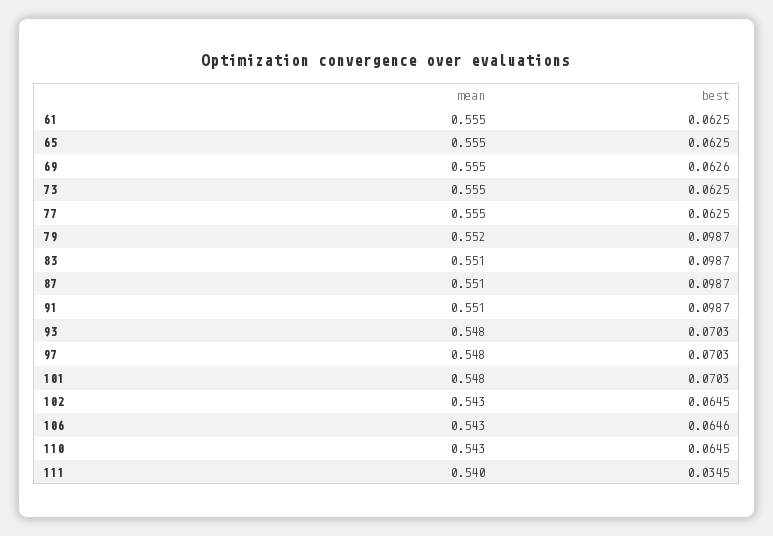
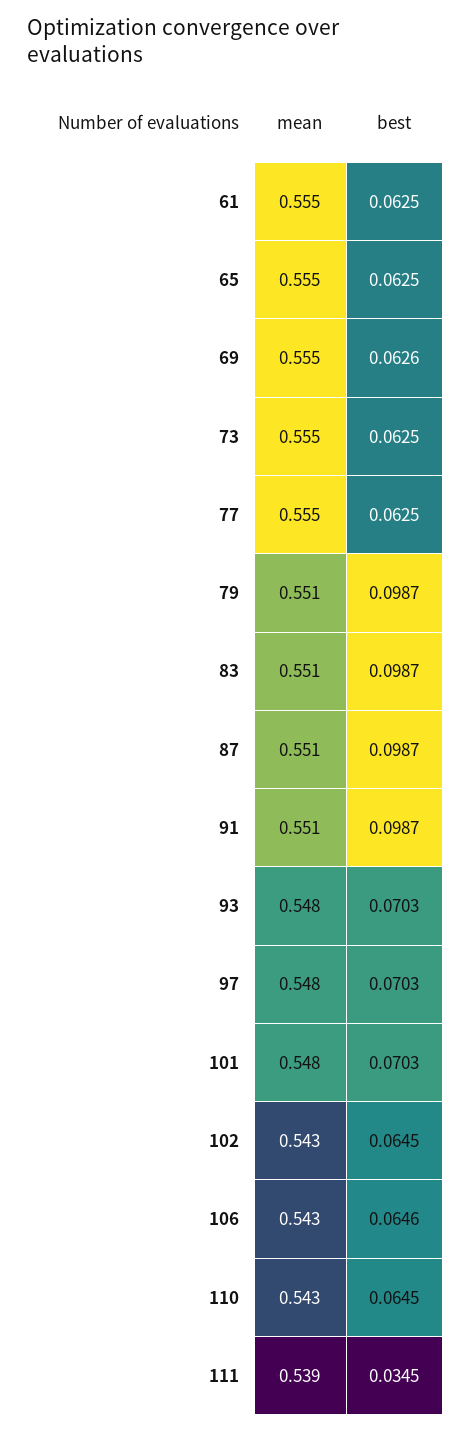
  {
    "mean": {
      "61": 0.555,
      "65": 0.555,
      "69": 0.555,
      "73": 0.555,
      "77": 0.555,
-     "79": 0.552,
+     "79": 0.551,
      "83": 0.551,
      "87": 0.551,
      "91": 0.551,
      "93": 0.548,
      "97": 0.548,
      "101": 0.548,
      "102": 0.543,
      "106": 0.543,
      "110": 0.543,
-     "111": 0.54
+     "111": 0.539
    },
    "best": {
      "61": 0.0625,
      "65": 0.0625,
      "69": 0.0626,
      "73": 0.0625,
      "77": 0.0625,
      "79": 0.0987,
      "83": 0.0987,
      "87": 0.0987,
      "91": 0.0987,
      "93": 0.0703,
      "97": 0.0703,
      "101": 0.0703,
      "102": 0.0645,
      "106": 0.0646,
      "110": 0.0645,
      "111": 0.0345
    }
  }

